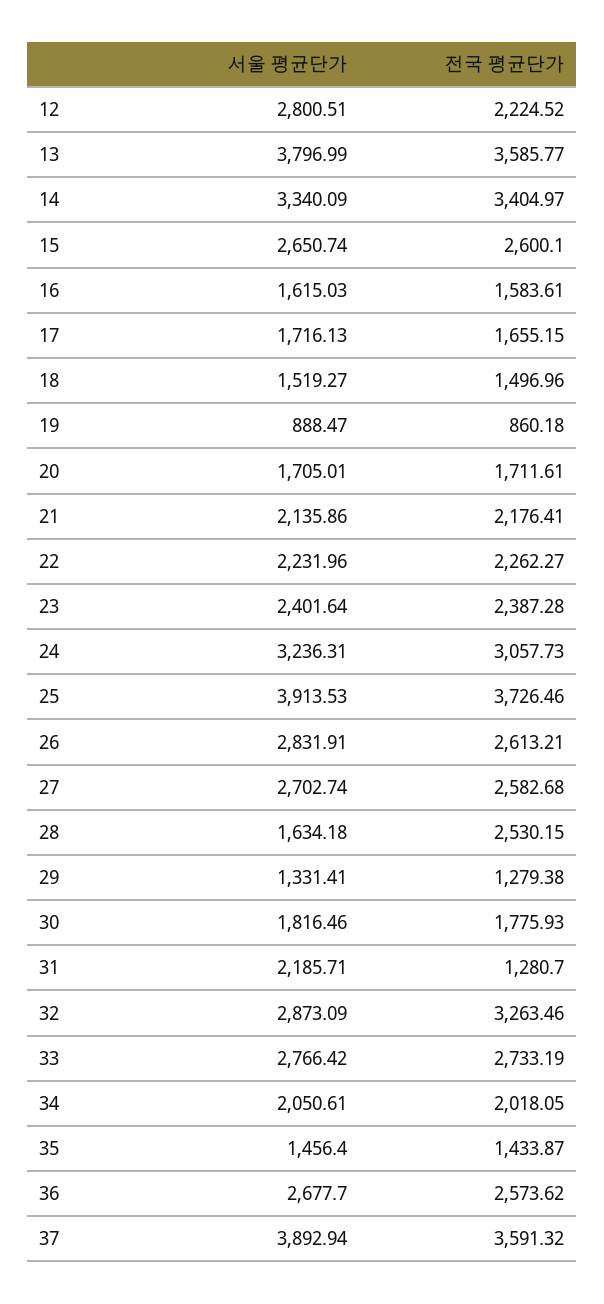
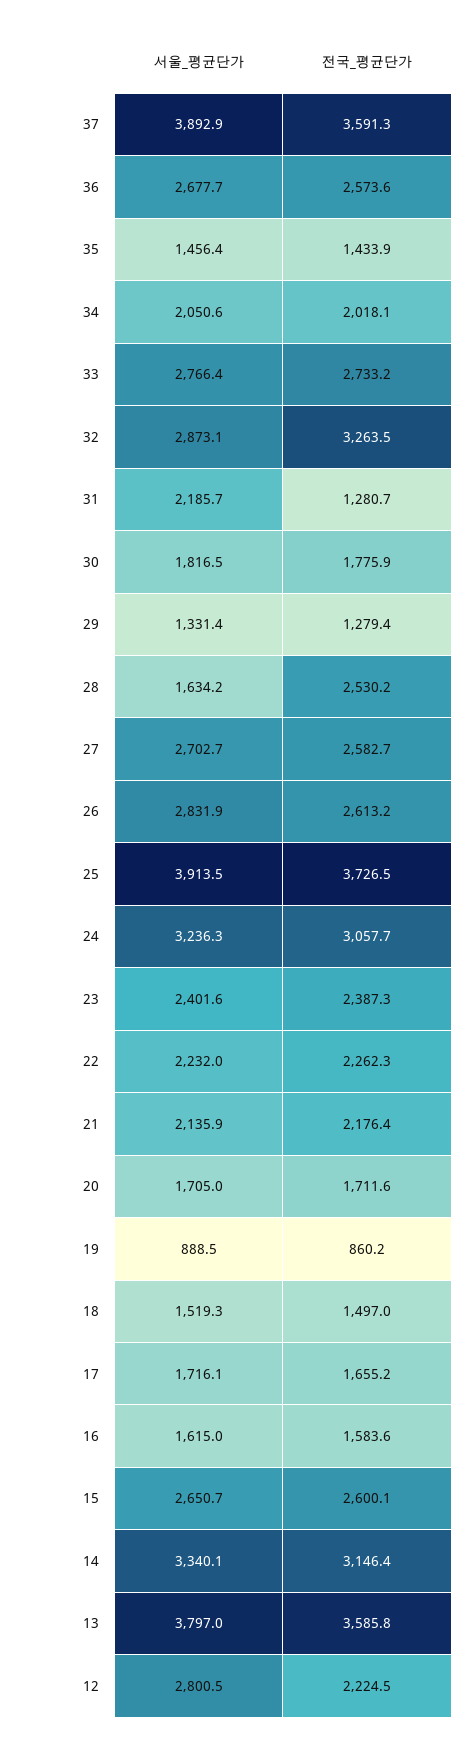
  {
    "서울 평균단가": {
      "12": 2800.51,
      "13": 3796.99,
      "14": 3340.09,
      "15": 2650.74,
      "16": 1615.03,
      "17": 1716.13,
      "18": 1519.27,
      "19": 888.47,
      "20": 1705.01,
      "21": 2135.86,
      "22": 2231.96,
      "23": 2401.64,
      "24": 3236.31,
      "25": 3913.53,
      "26": 2831.91,
      "27": 2702.74,
      "28": 1634.18,
      "29": 1331.41,
      "30": 1816.46,
      "31": 2185.71,
      "32": 2873.09,
      "33": 2766.42,
      "34": 2050.61,
      "35": 1456.4,
      "36": 2677.7,
      "37": 3892.94
    },
    "전국 평균단가": {
      "12": 2224.52,
      "13": 3585.77,
-     "14": 3404.97,
+     "14": 3146.4,
      "15": 2600.1,
      "16": 1583.61,
      "17": 1655.15,
      "18": 1496.96,
      "19": 860.18,
      "20": 1711.61,
      "21": 2176.41,
      "22": 2262.27,
      "23": 2387.28,
      "24": 3057.73,
      "25": 3726.46,
      "26": 2613.21,
      "27": 2582.68,
      "28": 2530.15,
      "29": 1279.38,
      "30": 1775.93,
      "31": 1280.7,
      "32": 3263.46,
      "33": 2733.19,
      "34": 2018.05,
      "35": 1433.87,
      "36": 2573.62,
      "37": 3591.32
    }
  }

